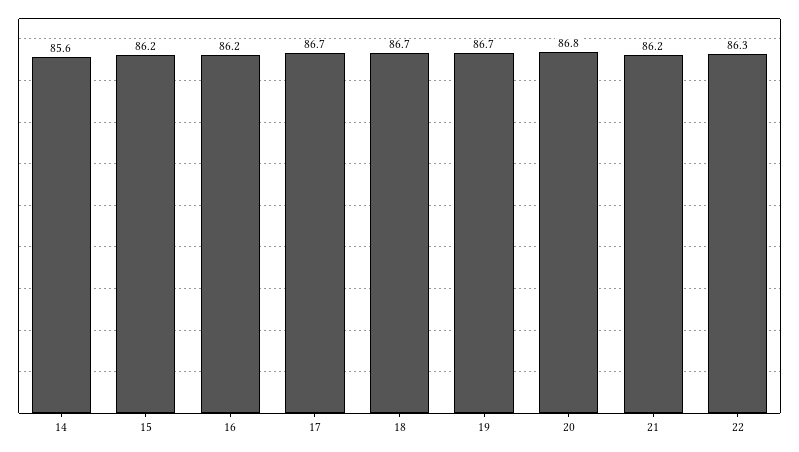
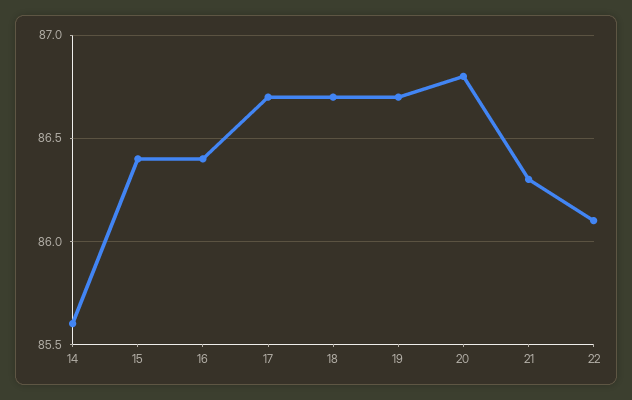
  {
    "14": 85.6,
-   "15": 86.2,
+   "15": 86.4,
-   "16": 86.2,
+   "16": 86.4,
    "17": 86.7,
    "18": 86.7,
    "19": 86.7,
    "20": 86.8,
-   "21": 86.2,
+   "21": 86.3,
-   "22": 86.3
+   "22": 86.1
  }

